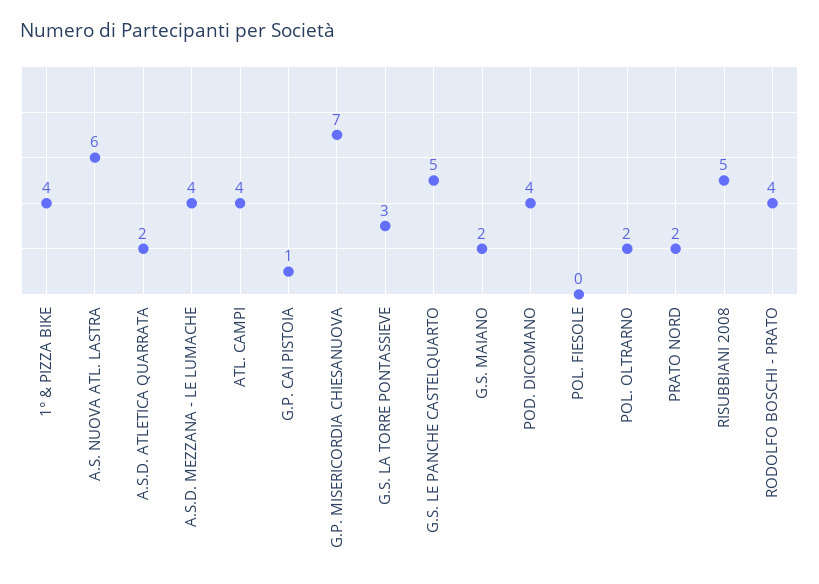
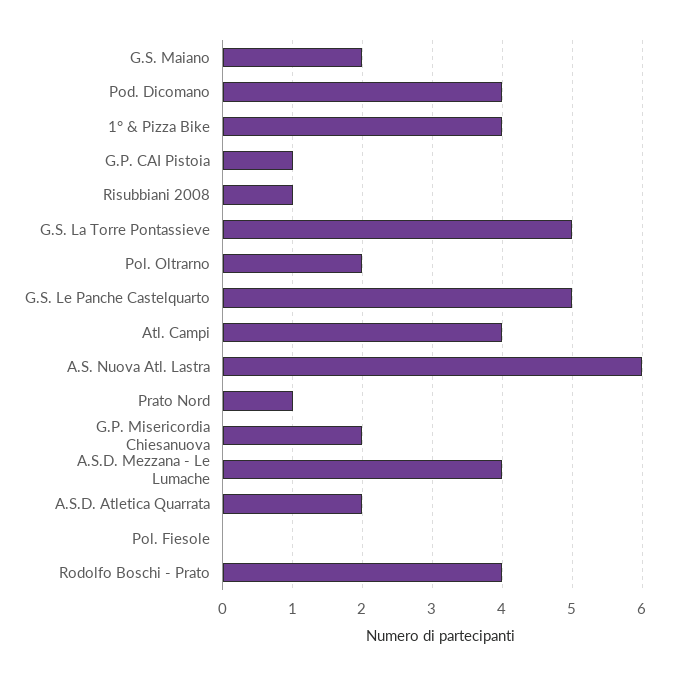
  {
    "1° & PIZZA BIKE": 4,
    "A.S. NUOVA ATL. LASTRA": 6,
    "A.S.D. ATLETICA QUARRATA": 2,
    "A.S.D. MEZZANA - LE LUMACHE": 4,
    "ATL. CAMPI": 4,
    "G.P. CAI PISTOIA": 1,
-   "G.P. MISERICORDIA CHIESANUOVA": 7,
+   "G.P. MISERICORDIA CHIESANUOVA": 2,
-   "G.S. LA TORRE PONTASSIEVE": 3,
+   "G.S. LA TORRE PONTASSIEVE": 5,
    "G.S. LE PANCHE CASTELQUARTO": 5,
    "G.S. MAIANO": 2,
    "POD. DICOMANO": 4,
    "POL. FIESOLE": 0,
    "POL. OLTRARNO": 2,
-   "PRATO NORD": 2,
+   "PRATO NORD": 1,
-   "RISUBBIANI 2008": 5,
+   "RISUBBIANI 2008": 1,
    "RODOLFO BOSCHI - PRATO": 4
  }

